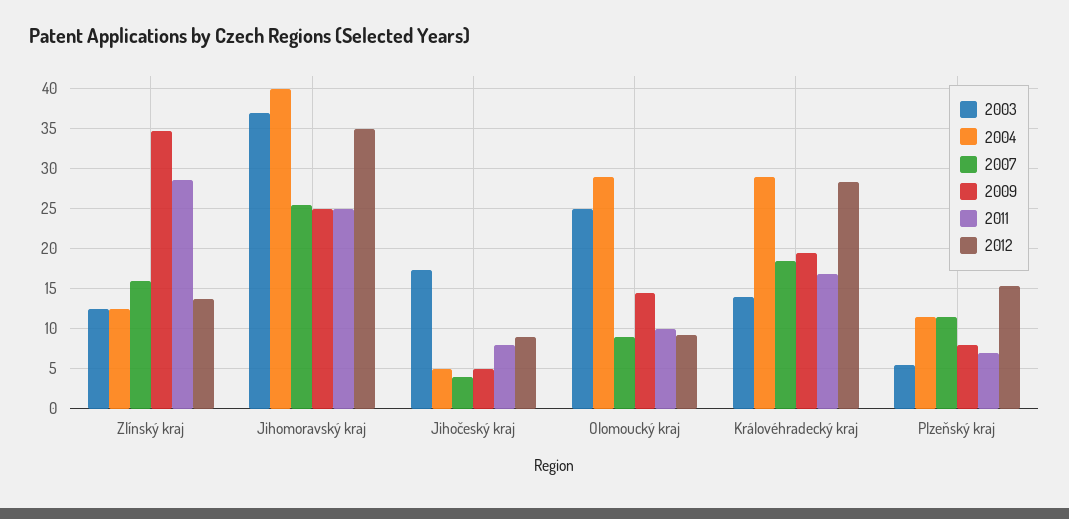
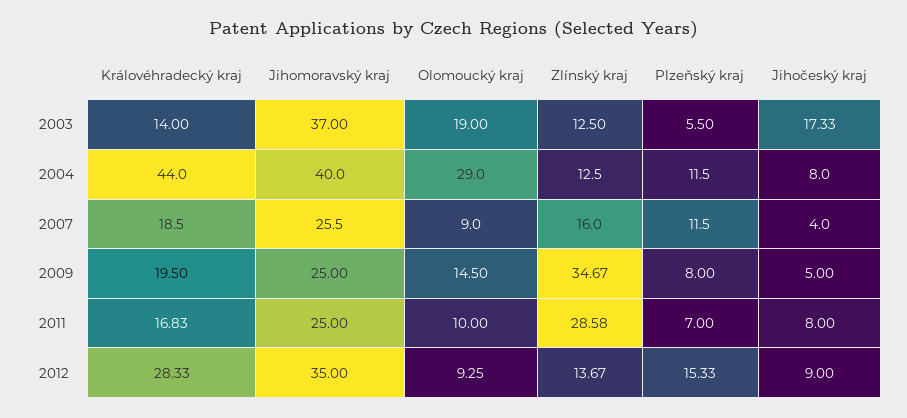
  {
    "2003": {
      "Zlínský kraj": 12.5,
      "Jihomoravský kraj": 37,
      "Jihočeský kraj": 17.33,
-     "Olomoucký kraj": 25,
+     "Olomoucký kraj": 19,
      "Královéhradecký kraj": 14,
      "Plzeňský kraj": 5.5
    },
    "2004": {
      "Zlínský kraj": 12.5,
      "Jihomoravský kraj": 40,
-     "Jihočeský kraj": 5,
+     "Jihočeský kraj": 8,
      "Olomoucký kraj": 29,
-     "Královéhradecký kraj": 29,
+     "Královéhradecký kraj": 44,
      "Plzeňský kraj": 11.5
    },
    "2007": {
      "Zlínský kraj": 16,
      "Jihomoravský kraj": 25.5,
      "Jihočeský kraj": 4,
      "Olomoucký kraj": 9,
      "Královéhradecký kraj": 18.5,
      "Plzeňský kraj": 11.5
    },
    "2009": {
      "Zlínský kraj": 34.67,
      "Jihomoravský kraj": 25,
      "Jihočeský kraj": 5,
      "Olomoucký kraj": 14.5,
      "Královéhradecký kraj": 19.5,
      "Plzeňský kraj": 8
    },
    "2011": {
      "Zlínský kraj": 28.58,
      "Jihomoravský kraj": 25,
      "Jihočeský kraj": 8,
      "Olomoucký kraj": 10,
      "Královéhradecký kraj": 16.83,
      "Plzeňský kraj": 7
    },
    "2012": {
      "Zlínský kraj": 13.67,
      "Jihomoravský kraj": 35,
      "Jihočeský kraj": 9,
      "Olomoucký kraj": 9.25,
      "Královéhradecký kraj": 28.33,
      "Plzeňský kraj": 15.33
    }
  }

